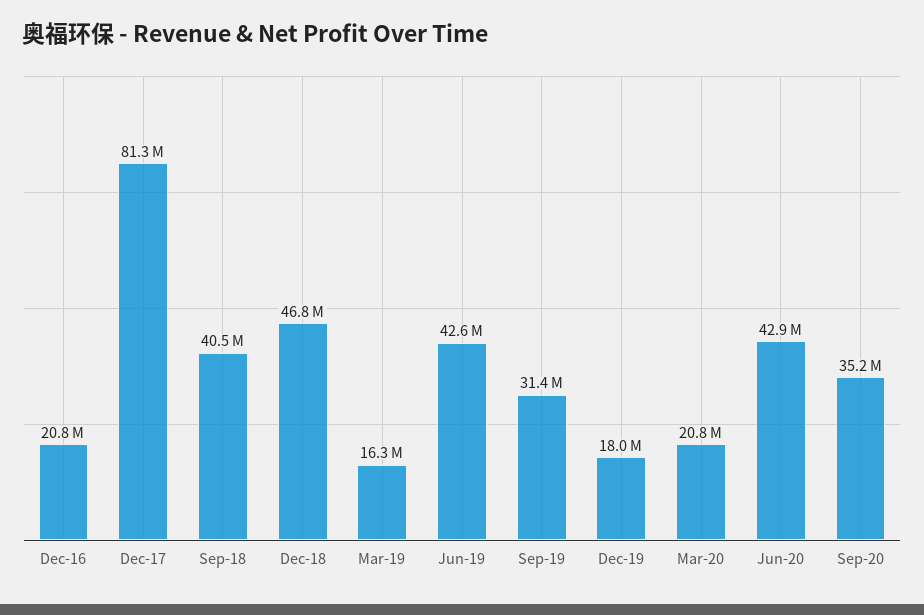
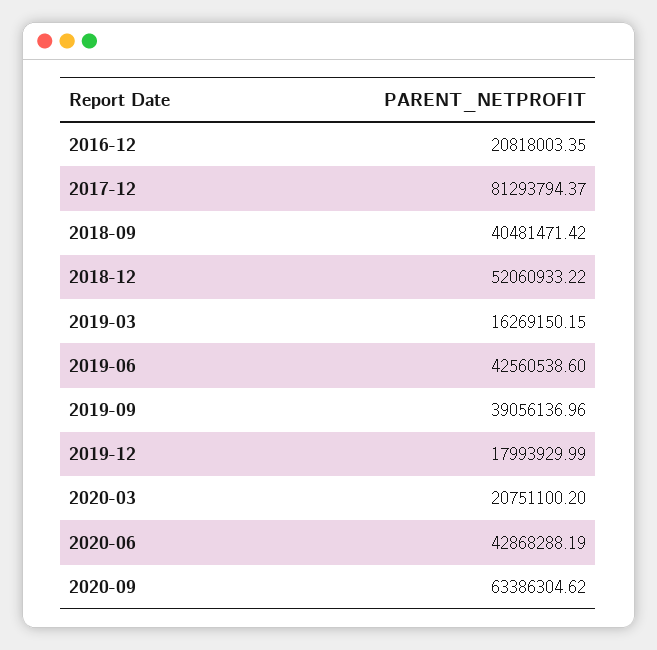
  {
    "Dec-16": 20818003.35,
    "Dec-17": 81293794.37,
    "Sep-18": 40481471.42,
-   "Dec-18": 46800000,
+   "Dec-18": 52060933.22,
    "Mar-19": 16269150.15,
    "Jun-19": 42560538.6,
-   "Sep-19": 31400000,
+   "Sep-19": 39056136.96,
    "Dec-19": 17993929.99,
    "Mar-20": 20751100.2,
    "Jun-20": 42868288.19,
-   "Sep-20": 35200000
+   "Sep-20": 63386304.62
  }

